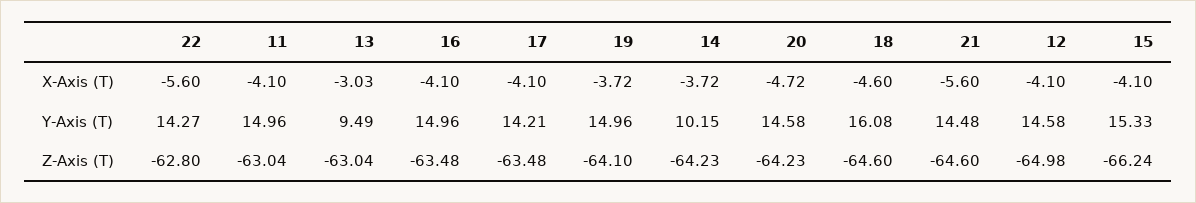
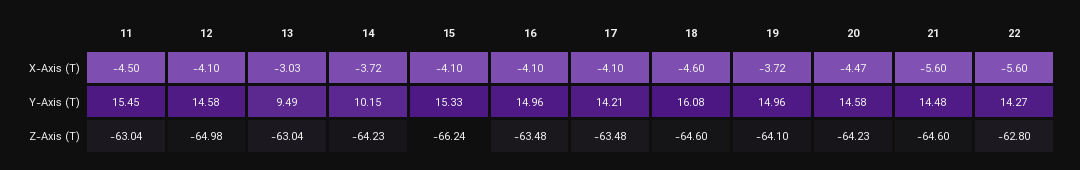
  {
    "22": {
      "X-Axis (T)": -5.6,
      "Y-Axis (T)": 14.27,
      "Z-Axis (T)": -62.8
    },
    "11": {
-     "X-Axis (T)": -4.1,
+     "X-Axis (T)": -4.5,
-     "Y-Axis (T)": 14.96,
+     "Y-Axis (T)": 15.45,
      "Z-Axis (T)": -63.04
    },
    "13": {
      "X-Axis (T)": -3.03,
      "Y-Axis (T)": 9.49,
      "Z-Axis (T)": -63.04
    },
    "16": {
      "X-Axis (T)": -4.1,
      "Y-Axis (T)": 14.96,
      "Z-Axis (T)": -63.48
    },
    "17": {
      "X-Axis (T)": -4.1,
      "Y-Axis (T)": 14.21,
      "Z-Axis (T)": -63.48
    },
    "19": {
      "X-Axis (T)": -3.72,
      "Y-Axis (T)": 14.96,
      "Z-Axis (T)": -64.1
    },
    "14": {
      "X-Axis (T)": -3.72,
      "Y-Axis (T)": 10.15,
      "Z-Axis (T)": -64.23
    },
    "20": {
-     "X-Axis (T)": -4.72,
+     "X-Axis (T)": -4.47,
      "Y-Axis (T)": 14.58,
      "Z-Axis (T)": -64.23
    },
    "18": {
      "X-Axis (T)": -4.6,
      "Y-Axis (T)": 16.08,
      "Z-Axis (T)": -64.6
    },
    "21": {
      "X-Axis (T)": -5.6,
      "Y-Axis (T)": 14.48,
      "Z-Axis (T)": -64.6
    },
    "12": {
      "X-Axis (T)": -4.1,
      "Y-Axis (T)": 14.58,
      "Z-Axis (T)": -64.98
    },
    "15": {
      "X-Axis (T)": -4.1,
      "Y-Axis (T)": 15.33,
      "Z-Axis (T)": -66.24
    }
  }

